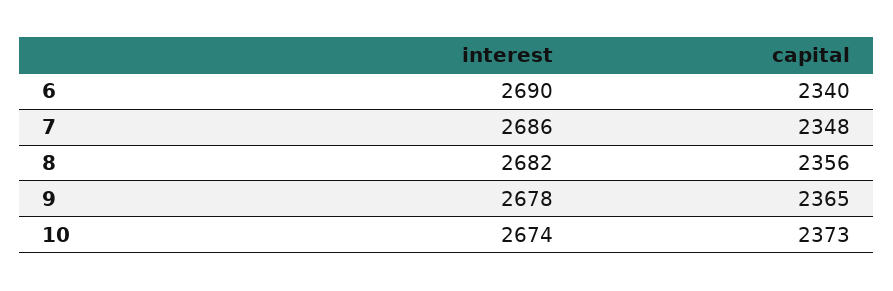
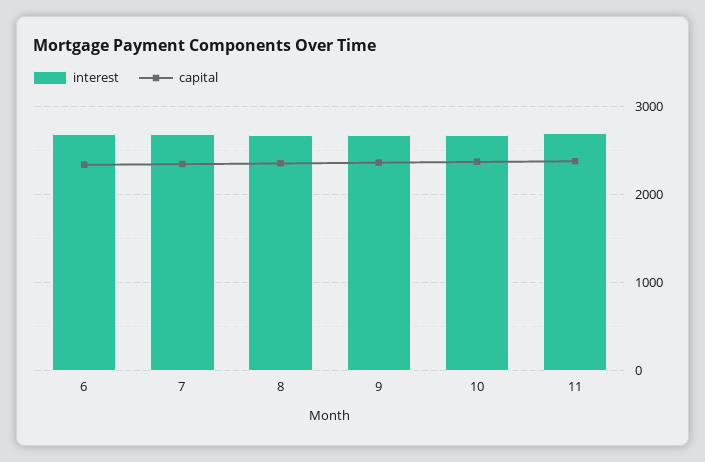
  {
    "interest": {
      "6": 2690,
      "7": 2686,
      "8": 2682,
      "9": 2678,
-     "10": 2674
+     "10": 2674,
+     "11": 2700
    },
    "capital": {
      "6": 2340,
      "7": 2348,
      "8": 2356,
      "9": 2365,
-     "10": 2373
+     "10": 2373,
+     "11": 2400
    }
  }

